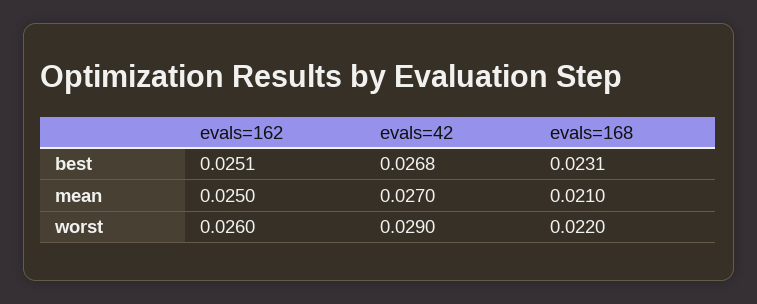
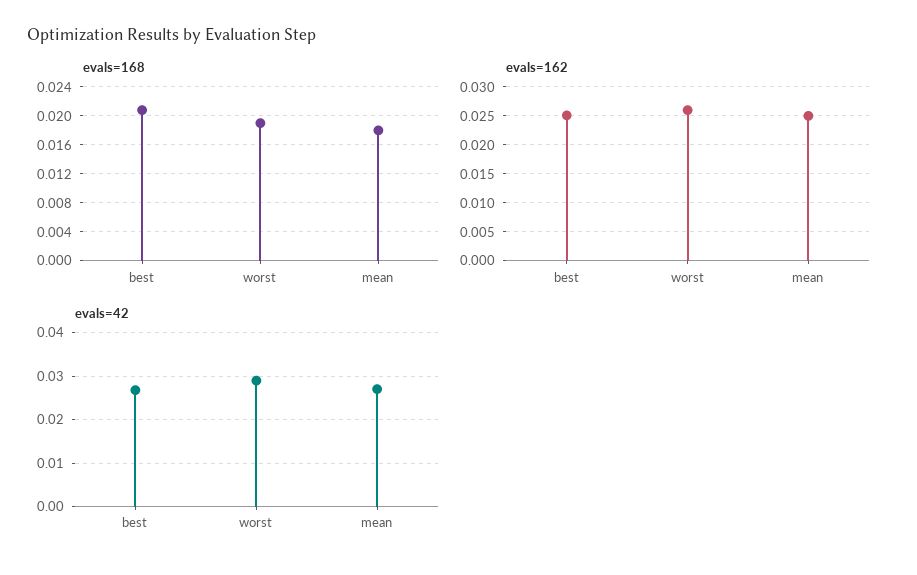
  {
    "evals=162": {
      "best": 0.0251,
      "mean": 0.025,
      "worst": 0.026
    },
    "evals=42": {
      "best": 0.0268,
      "mean": 0.027,
      "worst": 0.029
    },
    "evals=168": {
-     "best": 0.0231,
+     "best": 0.021,
-     "mean": 0.021,
+     "mean": 0.018,
-     "worst": 0.022
+     "worst": 0.019
    }
  }

